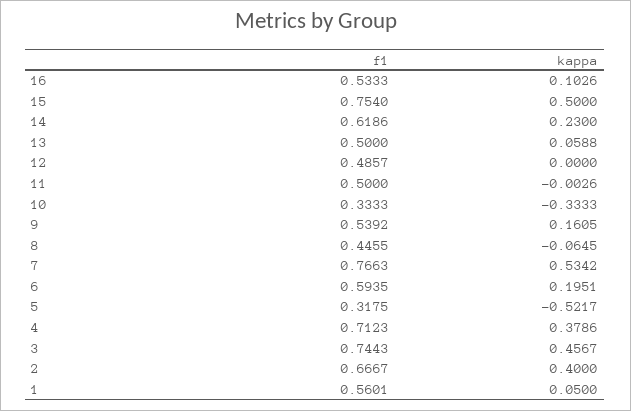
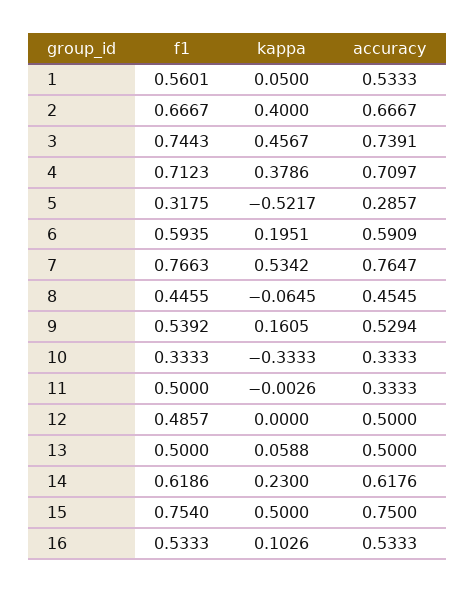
  {
    "f1": {
      "16": 0.5333,
      "15": 0.754,
      "14": 0.6186,
      "13": 0.5,
      "12": 0.4857,
      "11": 0.5,
      "10": 0.3333,
      "9": 0.5392,
      "8": 0.4455,
      "7": 0.7663,
      "6": 0.5935,
      "5": 0.3175,
      "4": 0.7123,
      "3": 0.7443,
      "2": 0.6667,
      "1": 0.5601
    },
    "kappa": {
      "16": 0.1026,
      "15": 0.5,
      "14": 0.23,
      "13": 0.0588,
      "12": 0,
      "11": -0.0026,
      "10": -0.3333,
      "9": 0.1605,
      "8": -0.0645,
      "7": 0.5342,
      "6": 0.1951,
      "5": -0.5217,
      "4": 0.3786,
      "3": 0.4567,
      "2": 0.4,
      "1": 0.05
-   }
+   },
+   "accuracy": {
+     "1": 0.5333,
+     "2": 0.6667,
+     "3": 0.7391,
+     "4": 0.7097,
+     "5": 0.2857,
+     "6": 0.5909,
+     "7": 0.7647,
+     "8": 0.4545,
+     "9": 0.5294,
+     "10": 0.3333,
+     "11": 0.3333,
+     "12": 0.5,
+     "13": 0.5,
+     "14": 0.6176,
+     "15": 0.75,
+     "16": 0.5333
+   }
  }

